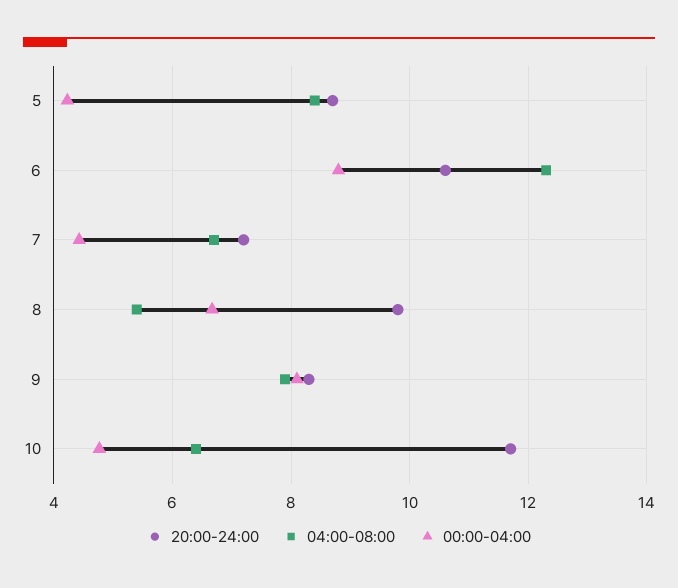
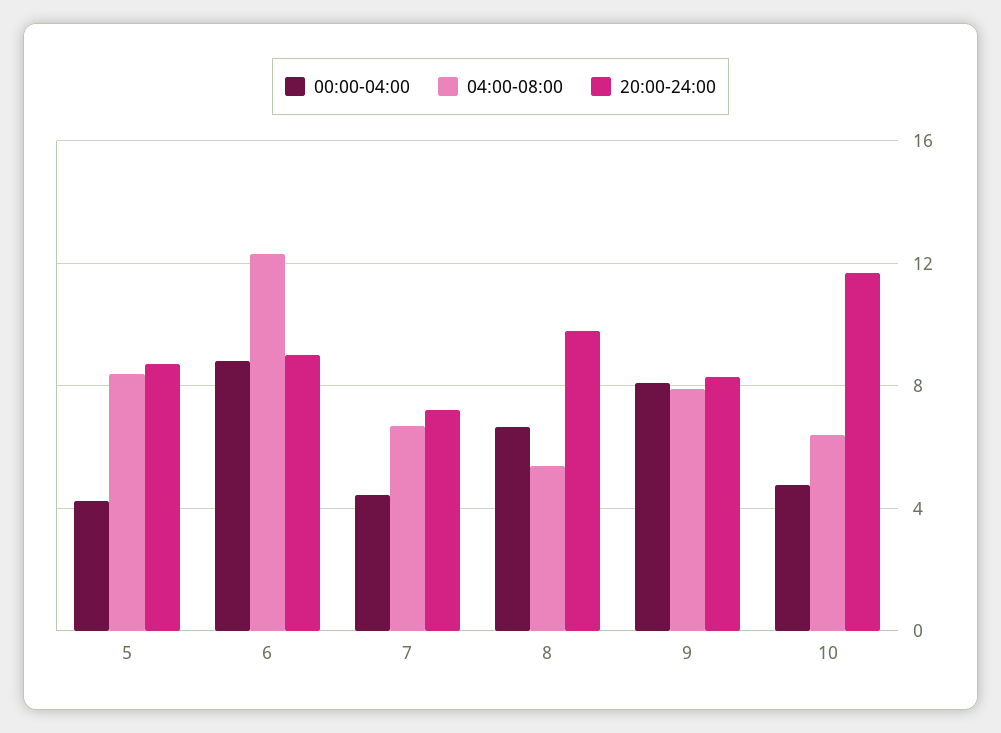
  {
    "20:00-24:00": {
      "5": 8.8,
-     "6": 10.6,
+     "6": 9,
      "7": 7.2,
      "8": 9.8,
      "9": 8.4,
      "10": 11.8
    },
    "04:00-08:00": {
      "5": 8.4,
      "6": 12.4,
      "7": 6.8,
      "8": 5.4,
      "9": 8,
      "10": 6.4
    },
    "00:00-04:00": {
      "5": 4.2,
      "6": 8.8,
      "7": 4.4,
      "8": 6.6,
      "9": 8.2,
      "10": 4.8
    }
  }

